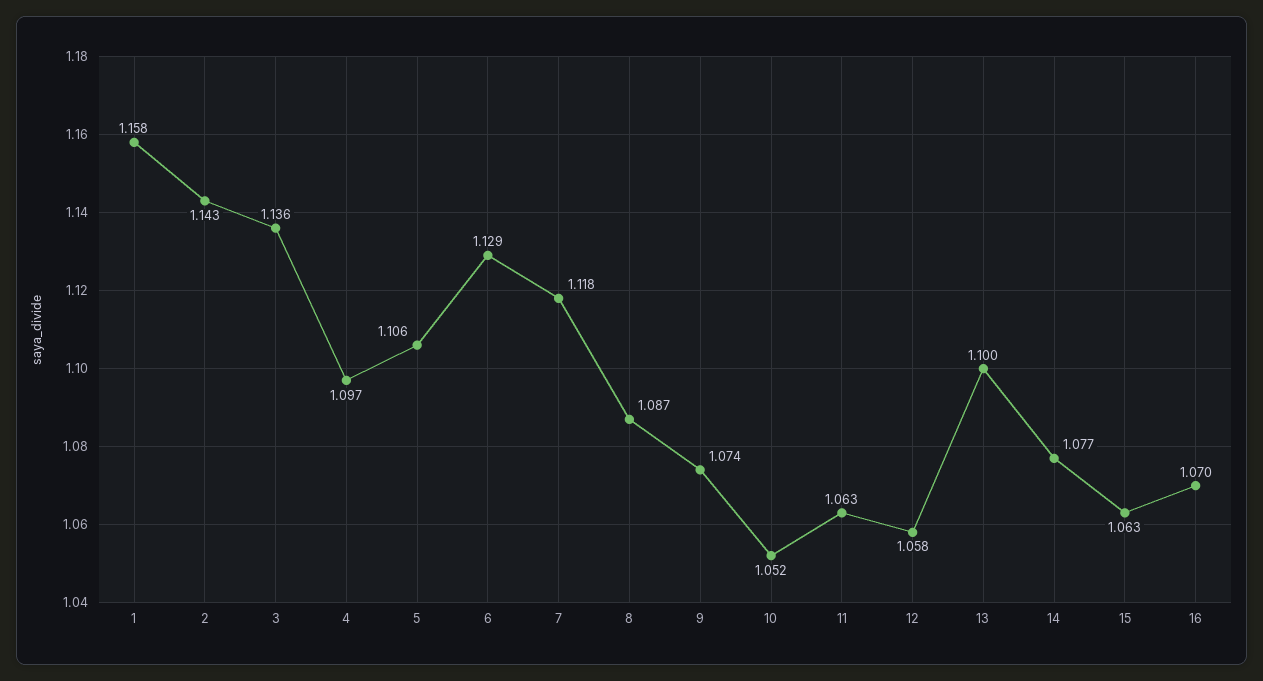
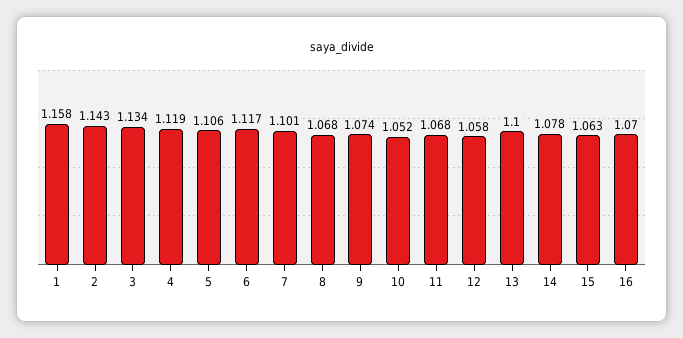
  {
    "1": 1.158,
    "2": 1.143,
-   "3": 1.136,
+   "3": 1.134,
-   "4": 1.097,
+   "4": 1.119,
    "5": 1.106,
-   "6": 1.129,
+   "6": 1.117,
-   "7": 1.118,
+   "7": 1.101,
-   "8": 1.087,
+   "8": 1.068,
    "9": 1.074,
    "10": 1.052,
-   "11": 1.063,
+   "11": 1.068,
    "12": 1.058,
    "13": 1.1,
-   "14": 1.077,
+   "14": 1.078,
    "15": 1.063,
    "16": 1.07
  }

